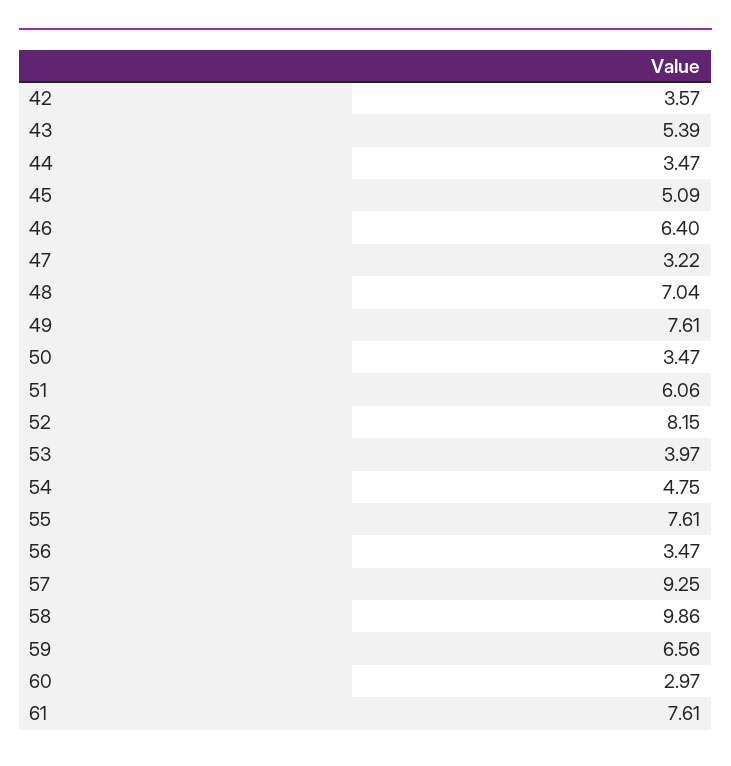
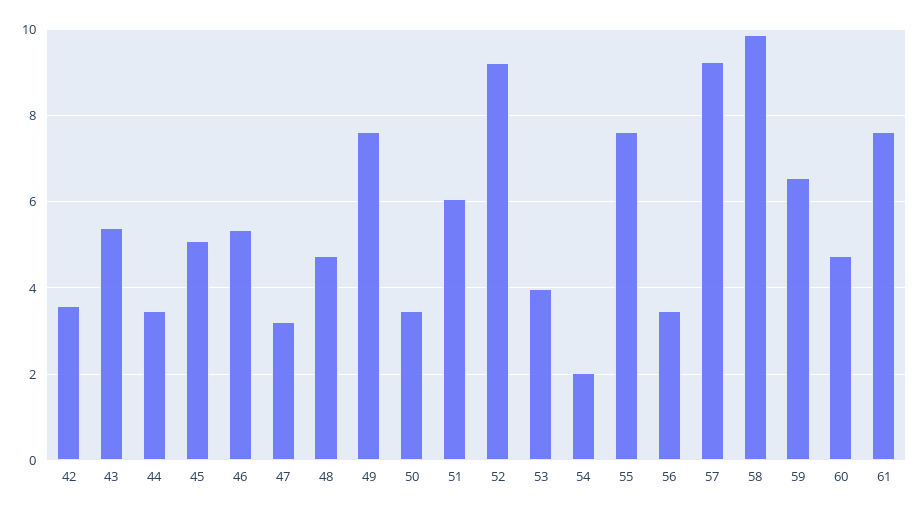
  {
    "42": 3.57,
    "43": 5.39,
    "44": 3.47,
    "45": 5.09,
-   "46": 6.4,
+   "46": 5.4,
    "47": 3.22,
-   "48": 7.04,
+   "48": 4.8,
    "49": 7.61,
    "50": 3.47,
    "51": 6.06,
-   "52": 8.15,
+   "52": 9.2,
    "53": 3.97,
-   "54": 4.75,
+   "54": 2,
    "55": 7.61,
    "56": 3.47,
    "57": 9.25,
    "58": 9.86,
    "59": 6.56,
-   "60": 2.97,
+   "60": 4.8,
    "61": 7.61
  }

